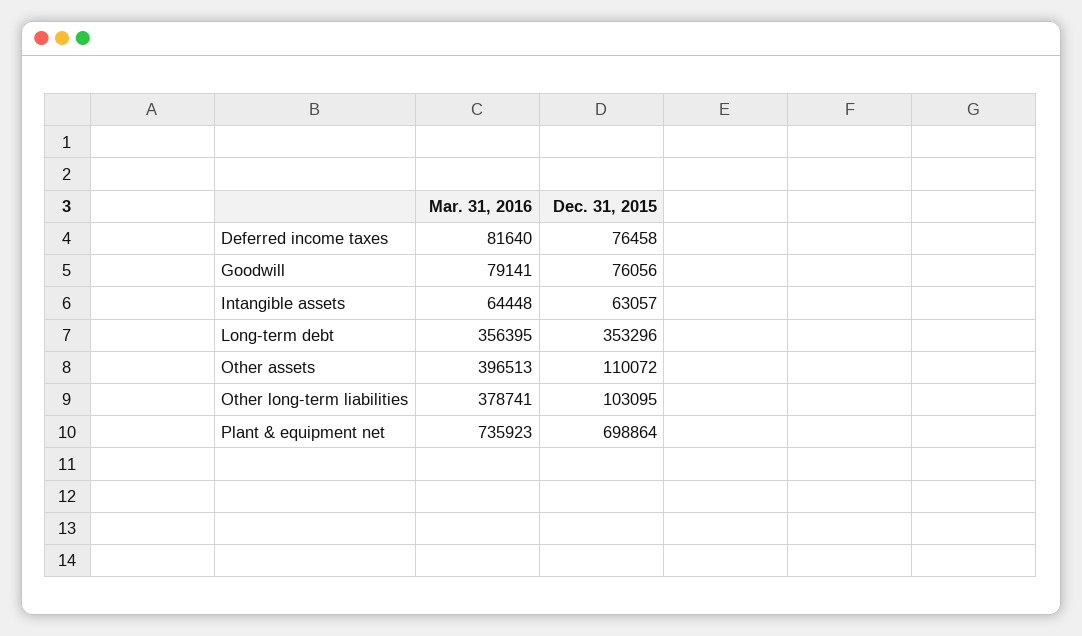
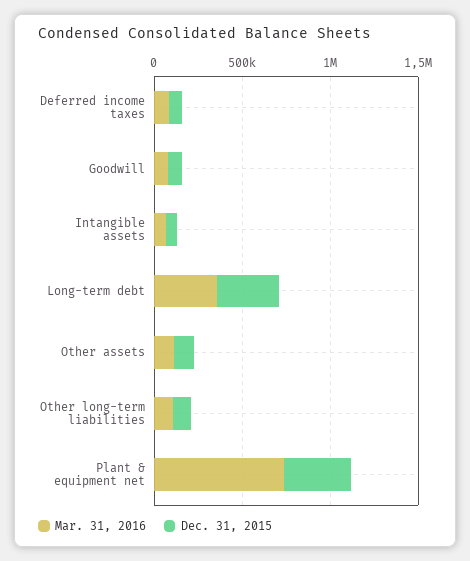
  {
    "Mar. 31, 2016": {
      "Deferred income taxes": 81640,
      "Goodwill": 79141,
      "Intangible assets": 64448,
      "Long-term debt": 356395,
-     "Other assets": 396513,
+     "Other assets": 100000,
-     "Other long-term liabilities": 378741,
+     "Other long-term liabilities": 100000,
      "Plant & equipment net": 735923
    },
    "Dec. 31, 2015": {
      "Deferred income taxes": 76458,
      "Goodwill": 76056,
      "Intangible assets": 63057,
      "Long-term debt": 353296,
      "Other assets": 110072,
      "Other long-term liabilities": 103095,
-     "Plant & equipment net": 698864
+     "Plant & equipment net": 400000
    }
  }

